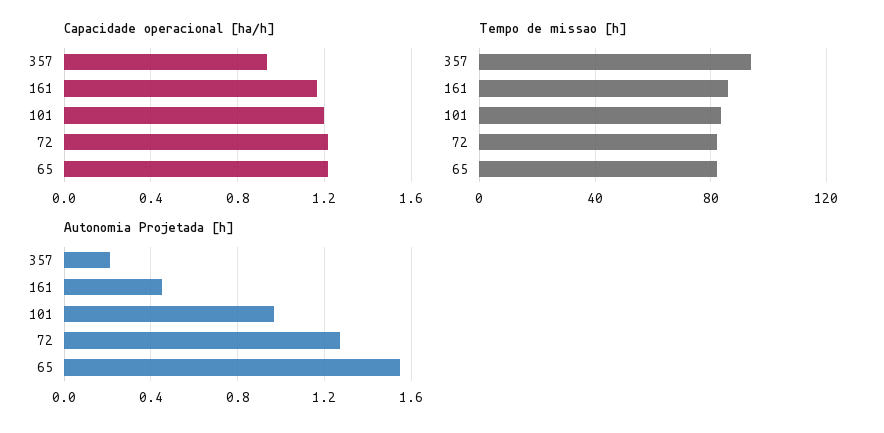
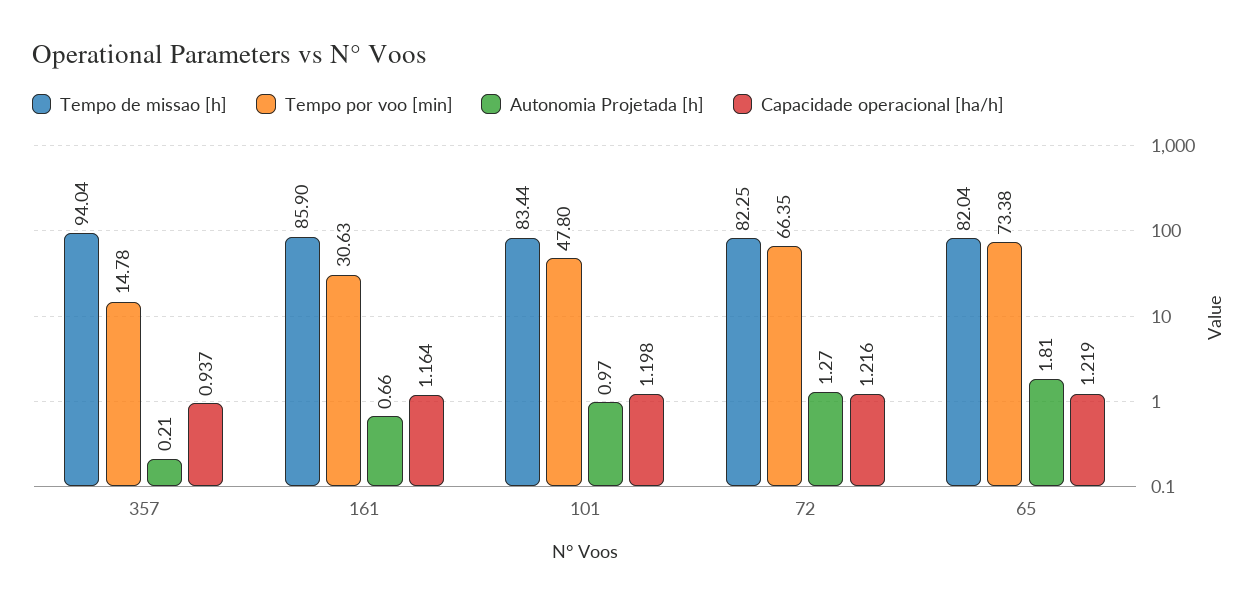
  {
    "Capacidade operacional [ha/h]": {
      "357": 0.937,
      "161": 1.164,
      "101": 1.198,
      "72": 1.216,
      "65": 1.219
    },
    "Tempo de missao [h]": {
      "357": 94.04,
      "161": 85.9,
      "101": 83.44,
      "72": 82.25,
      "65": 82.04
    },
    "Autonomia Projetada [h]": {
      "357": 0.21,
-     "161": 0.45,
+     "161": 0.66,
      "101": 0.97,
      "72": 1.27,
-     "65": 1.55
+     "65": 1.81
-   }
+   },
+   "Tempo por voo [min]": {
+     "357": 14.78,
+     "161": 30.63,
+     "101": 47.8,
+     "72": 66.35,
+     "65": 73.38
+   }
  }

